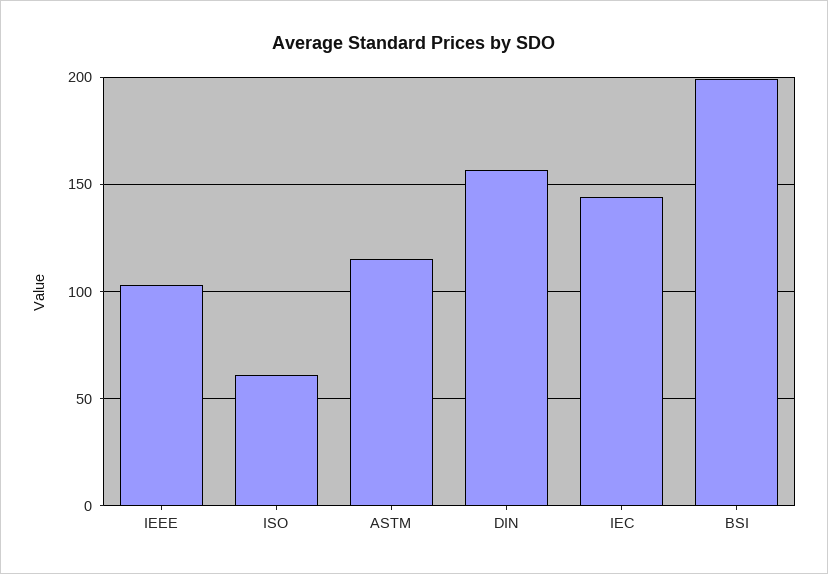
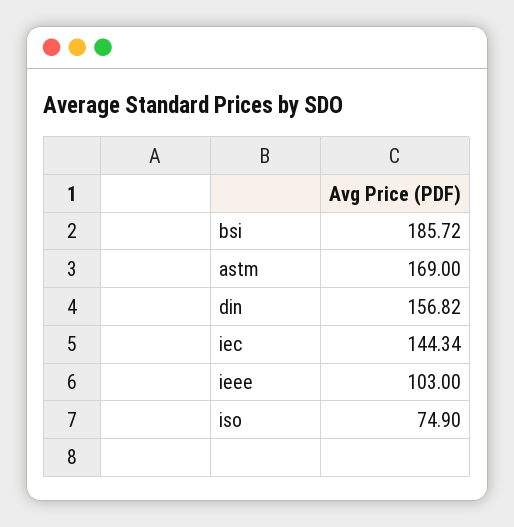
  {
    "IEEE": 103,
-   "ISO": 60,
+   "ISO": 74.9,
-   "ASTM": 115,
+   "ASTM": 169,
    "DIN": 156.82,
    "IEC": 144.34,
-   "BSI": 200
+   "BSI": 185.72
  }

